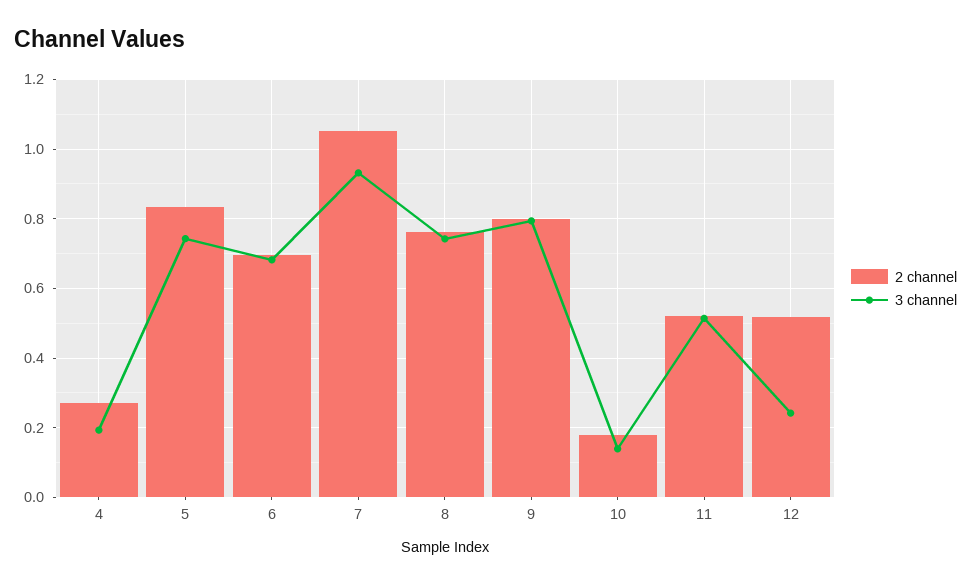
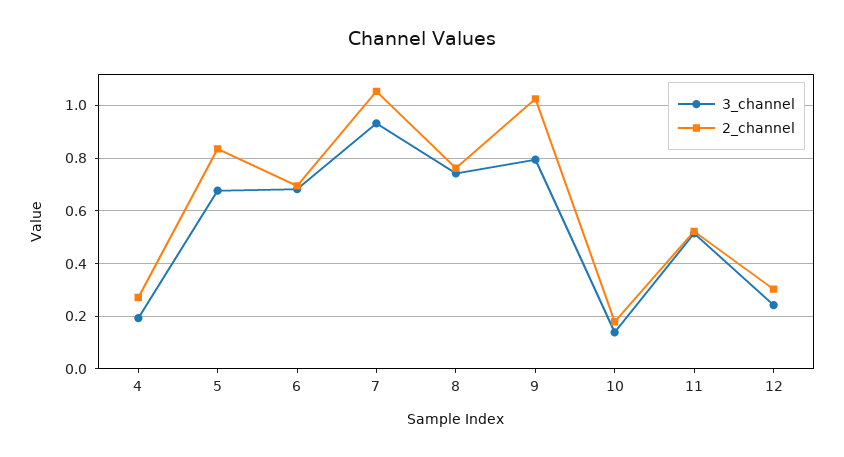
  {
    "2 channel": {
      "4": 0.28,
      "5": 0.84,
      "6": 0.7,
      "7": 1.06,
      "8": 0.76,
-     "9": 0.8,
+     "9": 1.025,
      "10": 0.18,
      "11": 0.52,
-     "12": 0.52
+     "12": 0.3
    },
    "3 channel": {
      "4": 0.2,
-     "5": 0.74,
+     "5": 0.675,
      "6": 0.68,
      "7": 0.94,
      "8": 0.74,
      "9": 0.8,
      "10": 0.14,
      "11": 0.52,
      "12": 0.24
    }
  }

